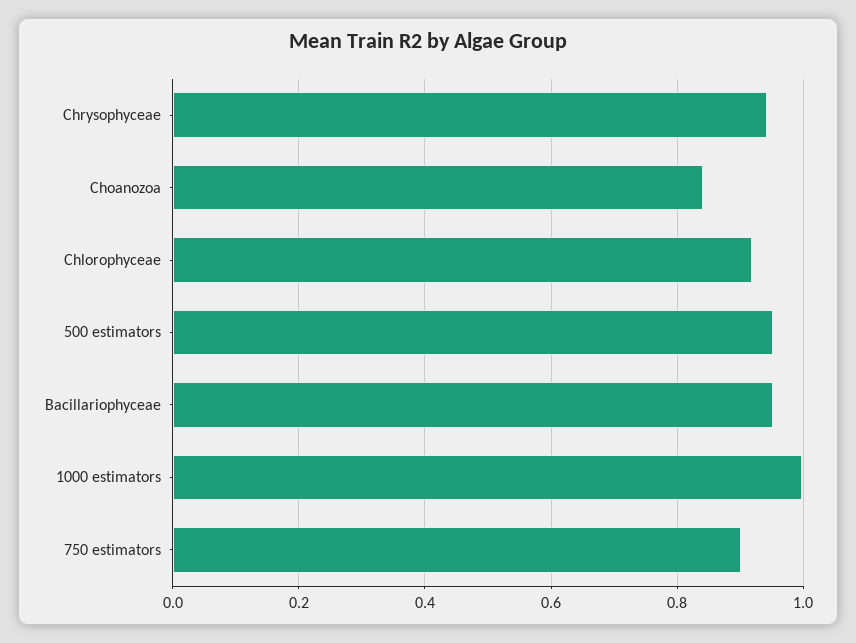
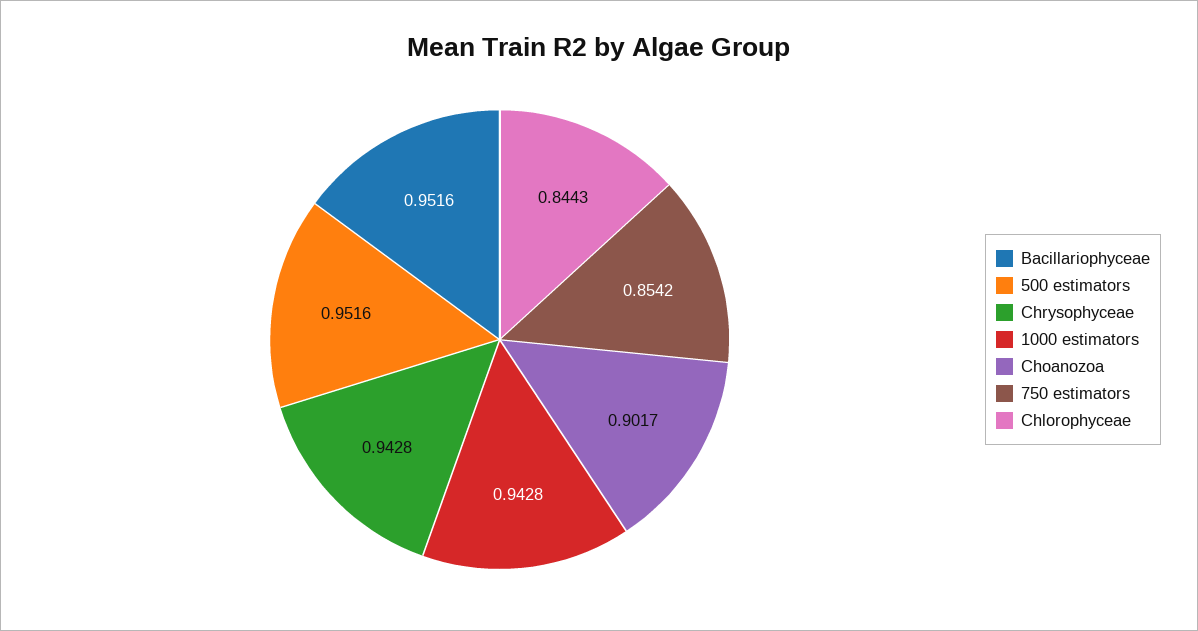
  {
    "Chrysophyceae": 0.9428,
-   "Choanozoa": 0.84,
+   "Choanozoa": 0.9017,
-   "Chlorophyceae": 0.92,
+   "Chlorophyceae": 0.8443,
    "500 estimators": 0.9516,
    "Bacillariophyceae": 0.9516,
-   "1000 estimators": 1,
+   "1000 estimators": 0.9428,
-   "750 estimators": 0.9
+   "750 estimators": 0.8542
  }

